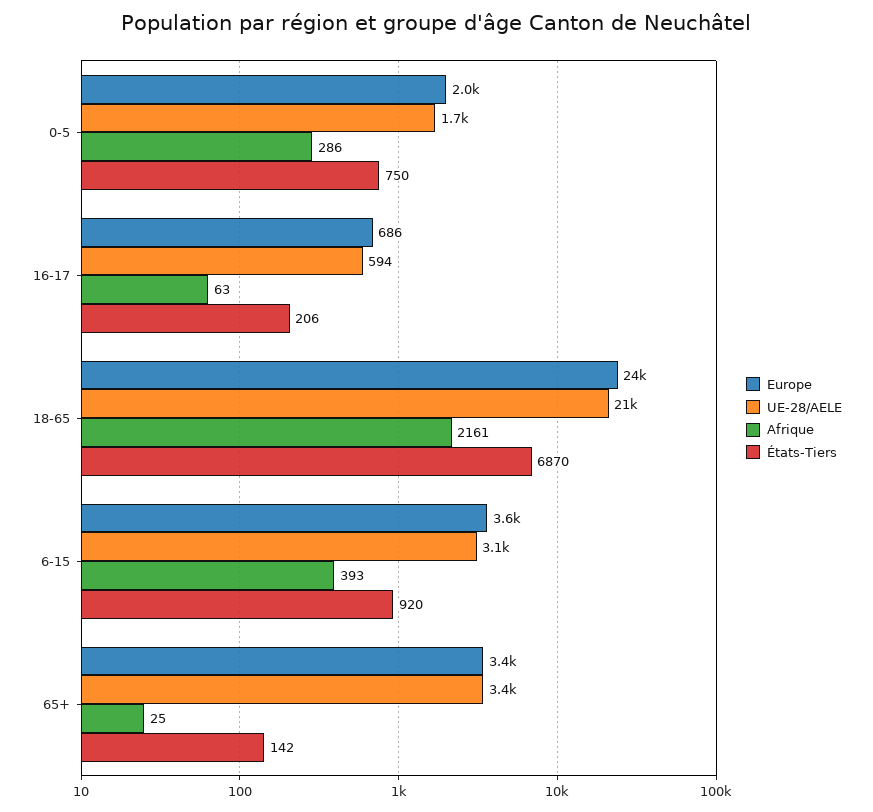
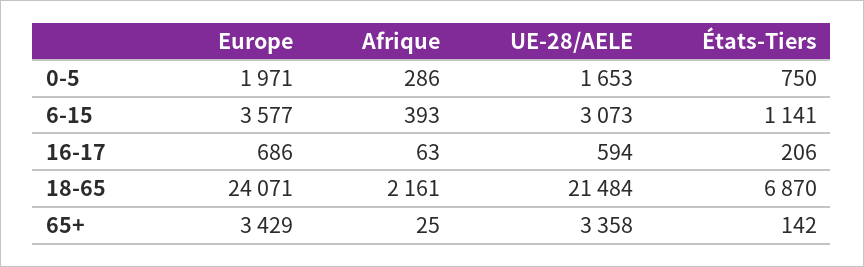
  {
    "Europe": {
      "0-5": 1971,
      "16-17": 686,
      "18-65": 24071,
      "6-15": 3577,
      "65+": 3429
    },
    "UE-28/AELE": {
      "0-5": 1653,
      "16-17": 594,
      "18-65": 21484,
      "6-15": 3073,
      "65+": 3358
    },
    "Afrique": {
      "0-5": 286,
      "16-17": 63,
      "18-65": 2161,
      "6-15": 393,
      "65+": 25
    },
    "États-Tiers": {
      "0-5": 750,
      "16-17": 206,
      "18-65": 6870,
-     "6-15": 920,
+     "6-15": 1141,
      "65+": 142
    }
  }

